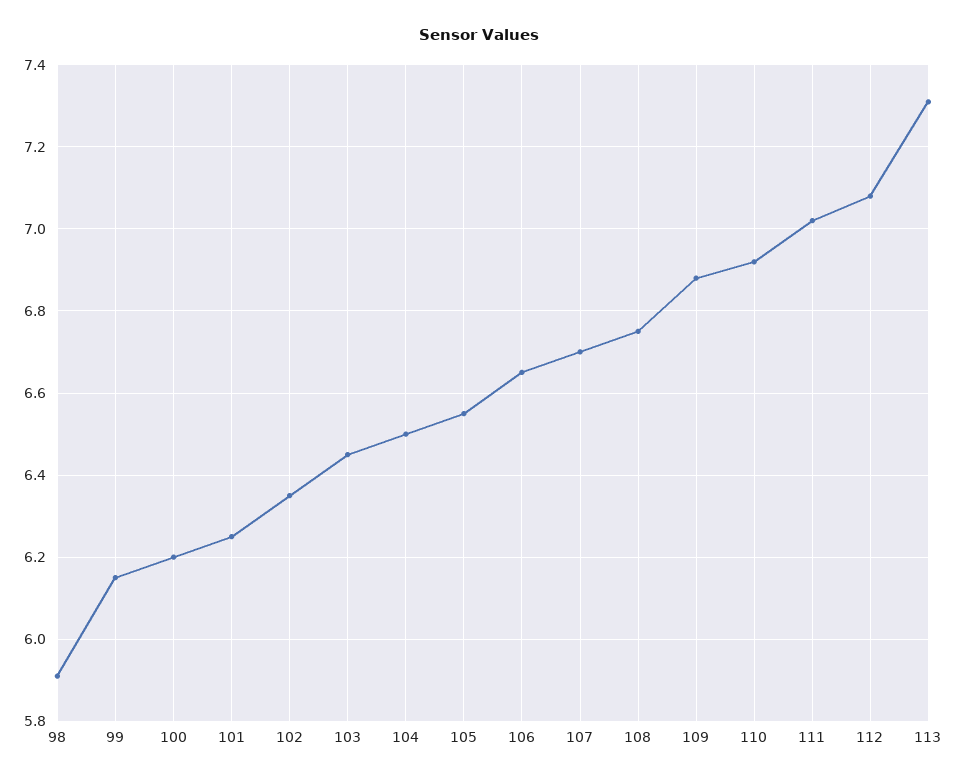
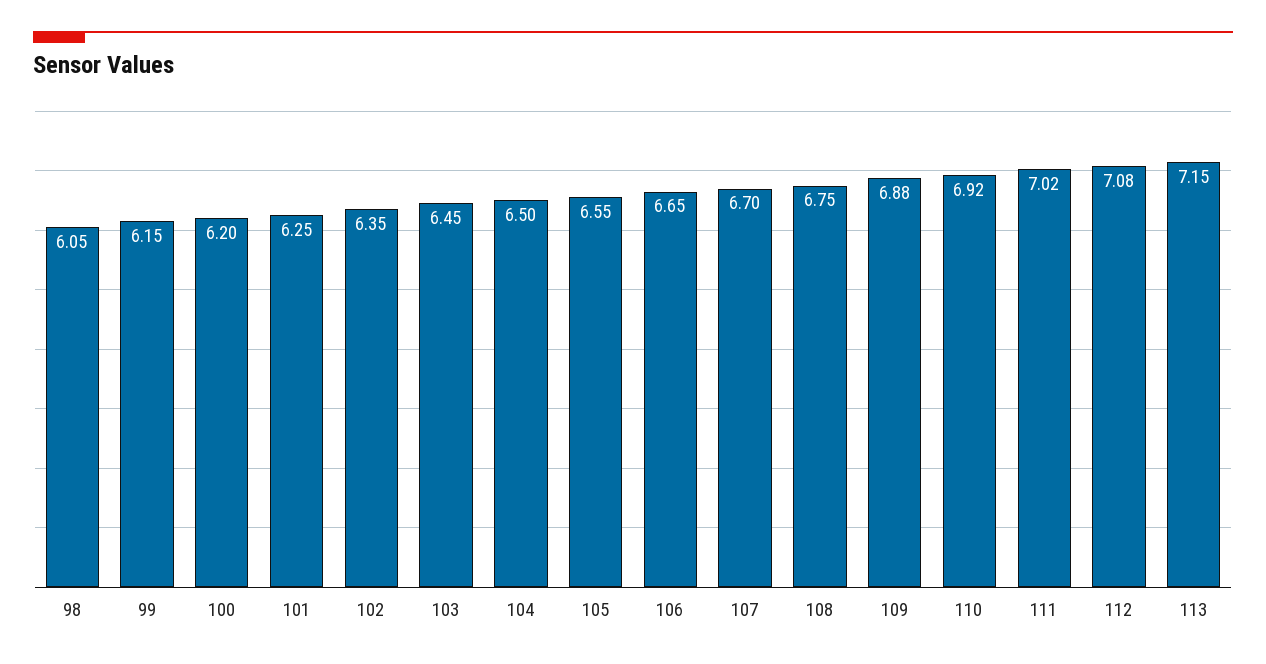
  {
-   "98": 5.9,
+   "98": 6.05,
    "99": 6.15,
    "100": 6.2,
    "101": 6.25,
    "102": 6.35,
    "103": 6.45,
    "104": 6.5,
    "105": 6.55,
    "106": 6.65,
    "107": 6.7,
    "108": 6.75,
    "109": 6.88,
    "110": 6.92,
    "111": 7.02,
    "112": 7.08,
-   "113": 7.3
+   "113": 7.15
  }

